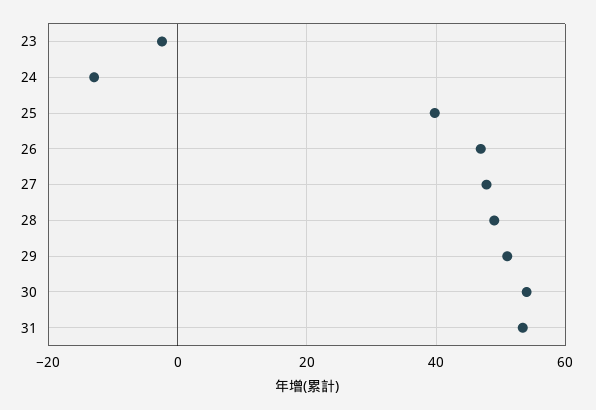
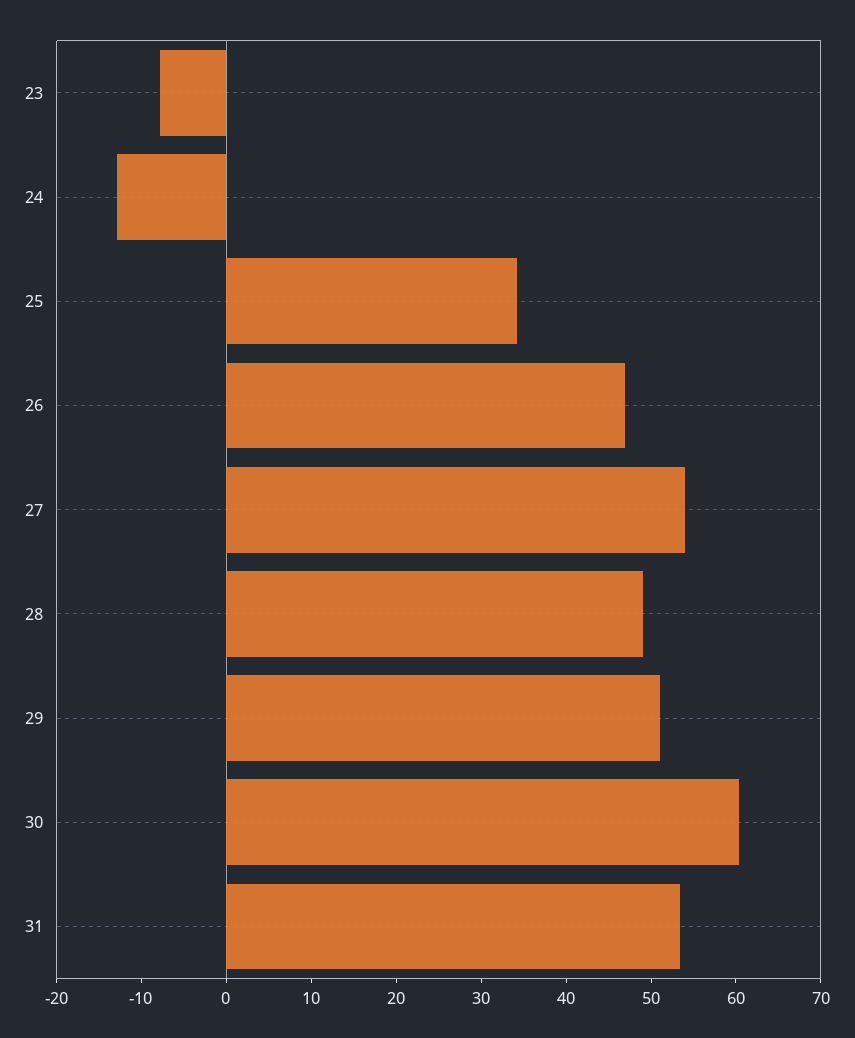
  {
-   "23": -2,
+   "23": -8,
    "24": -12,
-   "25": 40,
+   "25": 34,
    "26": 46,
-   "27": 48,
+   "27": 54,
    "28": 50,
    "29": 52,
-   "30": 54,
+   "30": 60,
    "31": 54
  }

